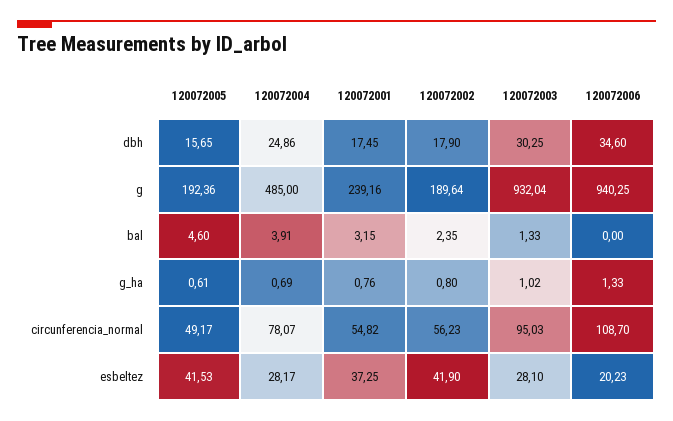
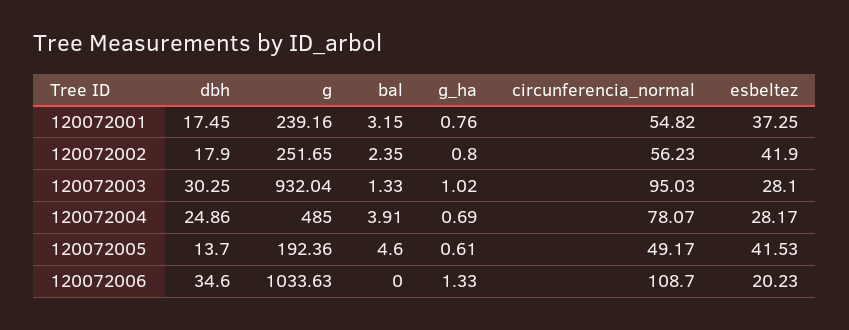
  {
    "120072005": {
-     "dbh": 15.65,
+     "dbh": 13.7,
      "g": 192.36,
      "bal": 4.6,
      "g_ha": 0.61,
      "circunferencia_normal": 49.17,
      "esbeltez": 41.53
    },
    "120072004": {
      "dbh": 24.86,
      "g": 485,
      "bal": 3.91,
      "g_ha": 0.69,
      "circunferencia_normal": 78.07,
      "esbeltez": 28.17
    },
    "120072001": {
      "dbh": 17.45,
      "g": 239.16,
      "bal": 3.15,
      "g_ha": 0.76,
      "circunferencia_normal": 54.82,
      "esbeltez": 37.25
    },
    "120072002": {
      "dbh": 17.9,
-     "g": 189.64,
+     "g": 251.65,
      "bal": 2.35,
      "g_ha": 0.8,
      "circunferencia_normal": 56.23,
      "esbeltez": 41.9
    },
    "120072003": {
      "dbh": 30.25,
      "g": 932.04,
      "bal": 1.33,
      "g_ha": 1.02,
      "circunferencia_normal": 95.03,
      "esbeltez": 28.1
    },
    "120072006": {
      "dbh": 34.6,
-     "g": 940.25,
+     "g": 1033.63,
      "bal": 0,
      "g_ha": 1.33,
      "circunferencia_normal": 108.7,
      "esbeltez": 20.23
    }
  }

